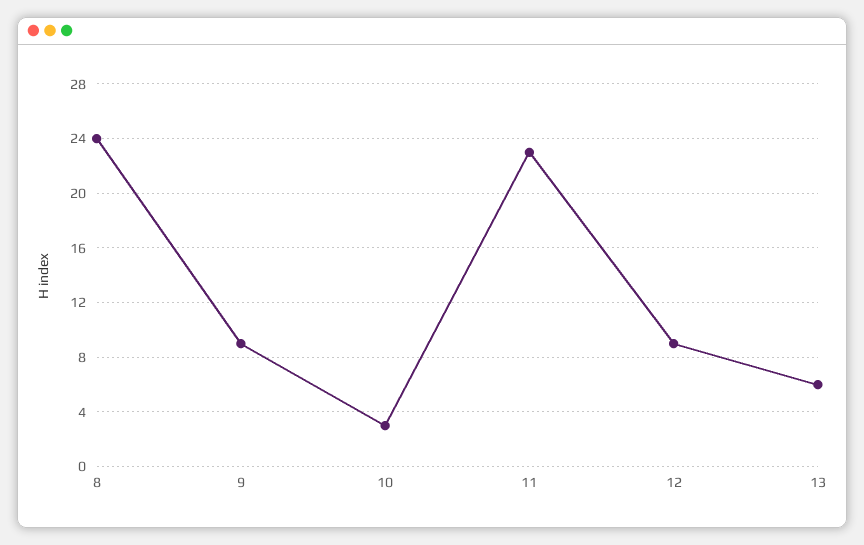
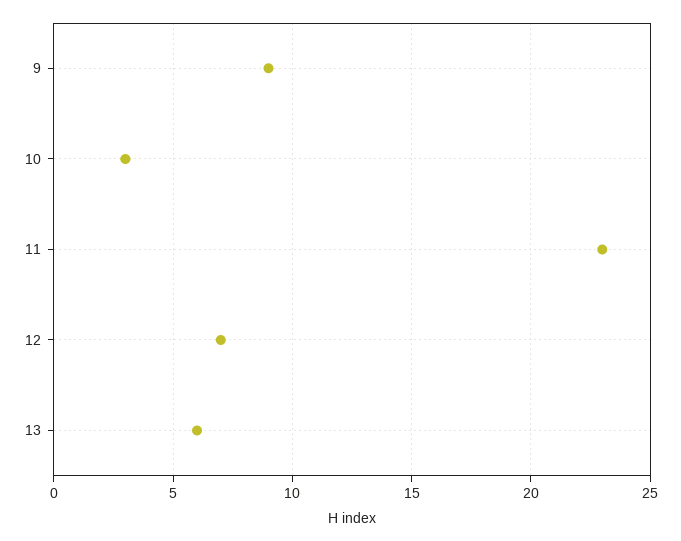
  {
-   "8": 24,
    "9": 9,
    "10": 3,
    "11": 23,
-   "12": 9,
+   "12": 7,
    "13": 6
  }

